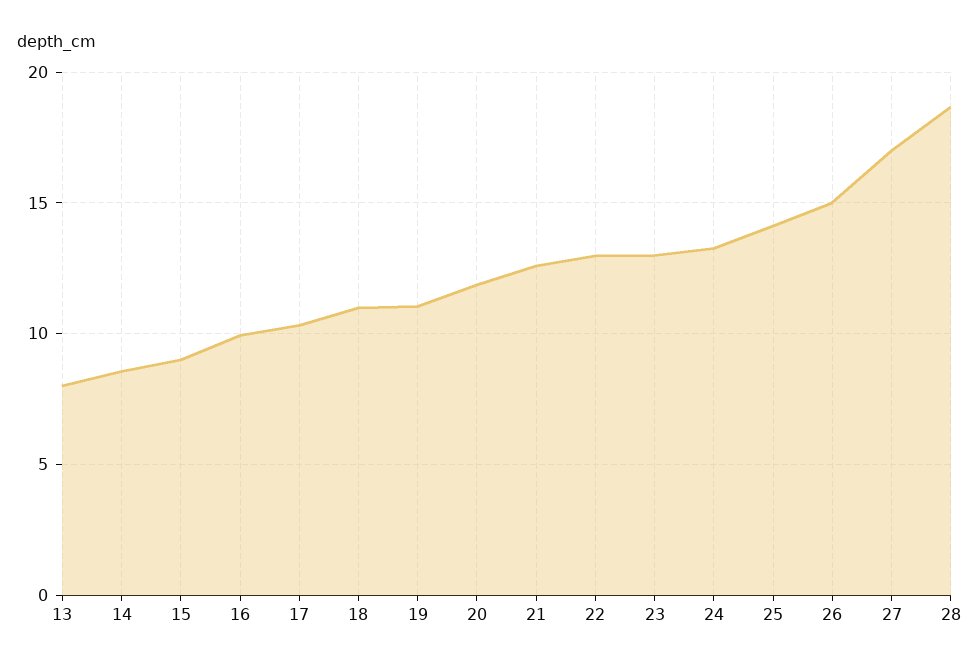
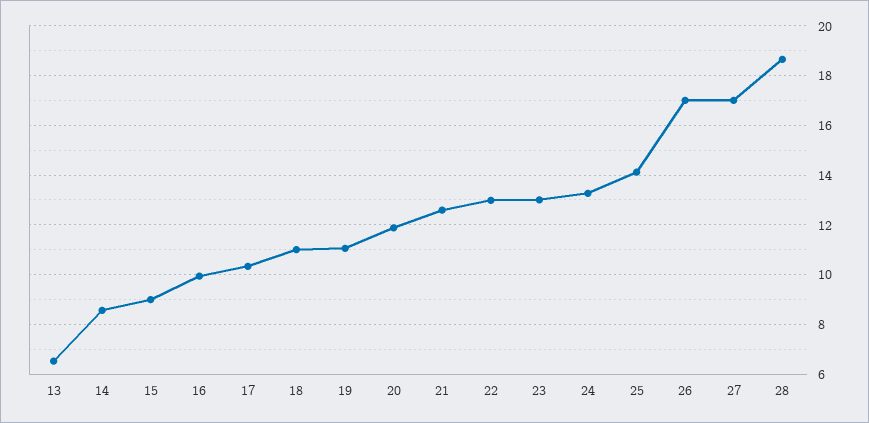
  {
-   "13": 8,
+   "13": 6.5,
    "14": 8.5,
    "15": 9,
    "16": 10,
    "17": 10.25,
    "18": 11,
    "19": 11,
    "20": 12,
    "21": 12.5,
    "22": 13,
    "23": 13,
    "24": 13.25,
    "25": 14,
-   "26": 15,
+   "26": 17,
    "27": 17,
    "28": 18.75
  }

